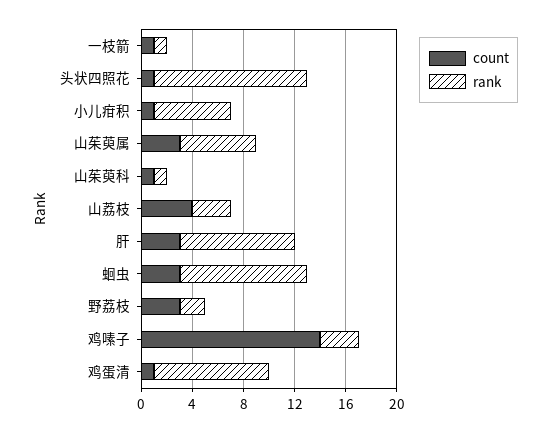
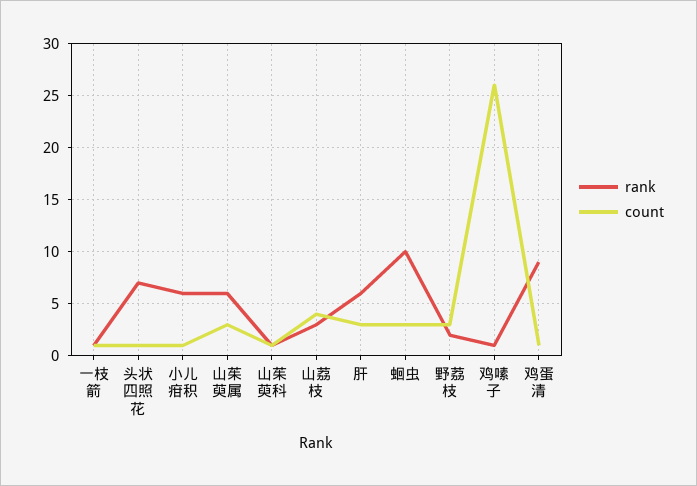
  {
    "count": {
      "一枝箭": 1,
      "头状四照花": 1,
      "小儿疳积": 1,
      "山茱萸属": 3,
      "山茱萸科": 1,
      "山荔枝": 4,
      "肝": 3,
      "蛔虫": 3,
      "野荔枝": 3,
-     "鸡嗉子": 14,
+     "鸡嗉子": 26,
      "鸡蛋清": 1
    },
    "rank": {
      "一枝箭": 1,
-     "头状四照花": 12,
+     "头状四照花": 7,
      "小儿疳积": 6,
      "山茱萸属": 6,
      "山茱萸科": 1,
      "山荔枝": 3,
-     "肝": 9,
+     "肝": 6,
      "蛔虫": 10,
      "野荔枝": 2,
-     "鸡嗉子": 3,
+     "鸡嗉子": 1,
      "鸡蛋清": 9
    }
  }

